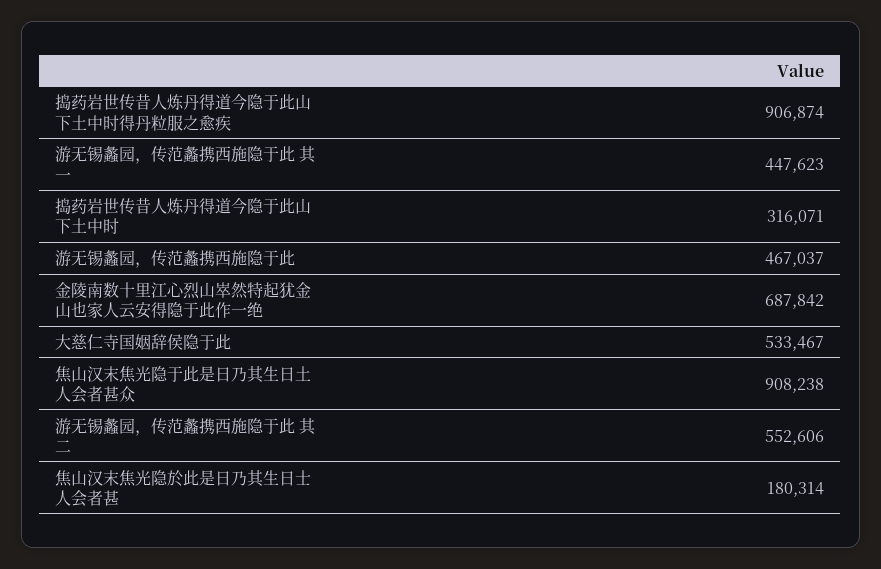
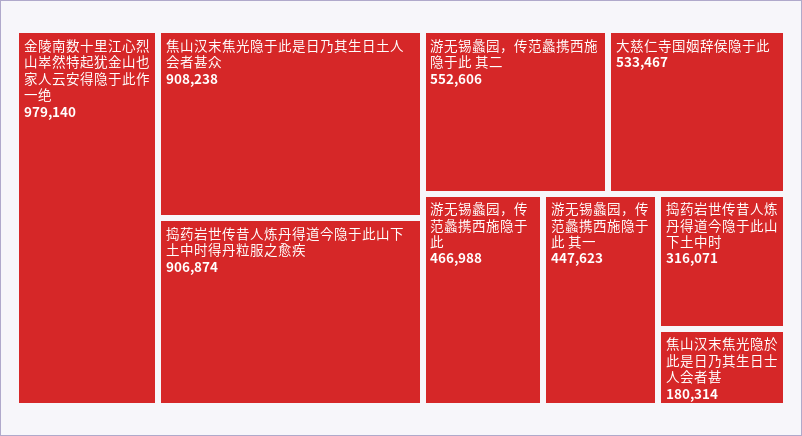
  {
    "捣药岩世传昔人炼丹得道今隐于此山下土中时得丹粒服之愈疾": 906874,
    "游无锡蠡园，传范蠡携西施隐于此 其一": 447623,
    "捣药岩世传昔人炼丹得道今隐于此山下土中时": 316071,
-   "游无锡蠡园，传范蠡携西施隐于此": 467037,
+   "游无锡蠡园，传范蠡携西施隐于此": 466988,
-   "金陵南数十里江心烈山崒然特起犹金山也家人云安得隐于此作一绝": 687842,
+   "金陵南数十里江心烈山崒然特起犹金山也家人云安得隐于此作一绝": 979140,
    "大慈仁寺国姻辞侯隐于此": 533467,
    "焦山汉末焦光隐于此是日乃其生日土人会者甚众": 908238,
    "游无锡蠡园，传范蠡携西施隐于此 其二": 552606,
    "焦山汉末焦光隐於此是日乃其生日士人会者甚": 180314
  }

